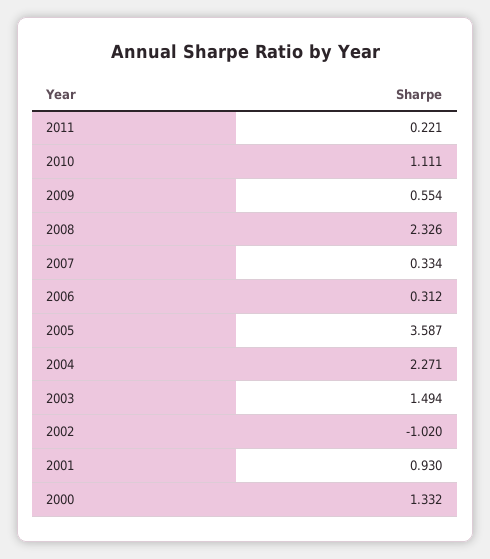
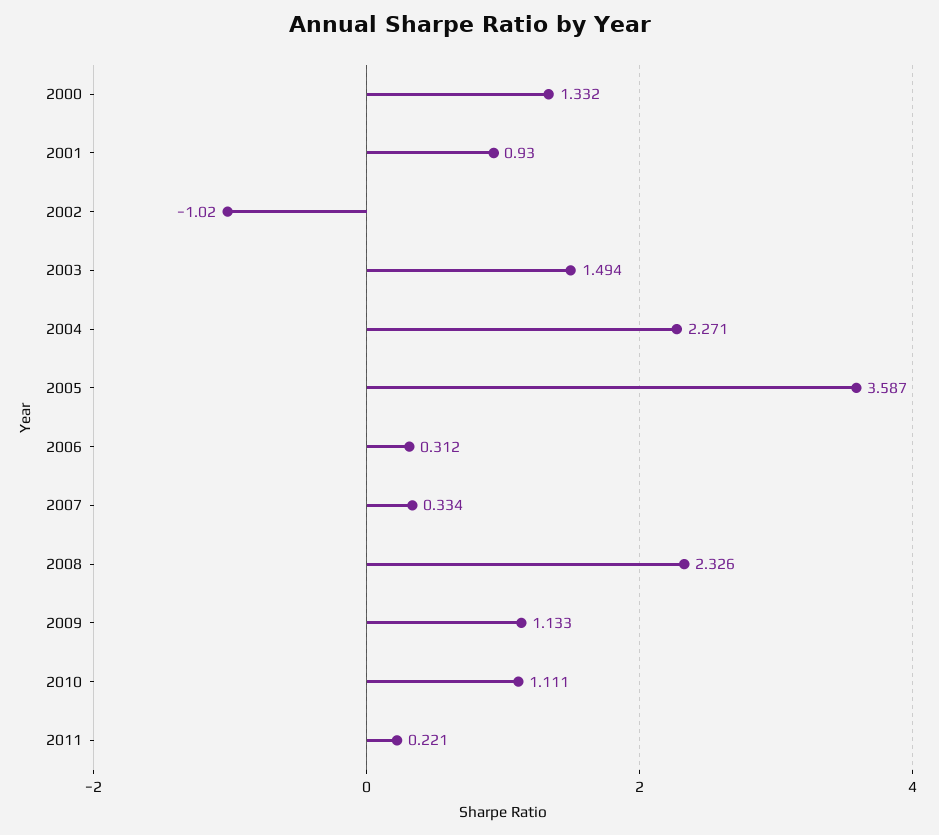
  {
    "2011": 0.221,
    "2010": 1.111,
-   "2009": 0.554,
+   "2009": 1.133,
    "2008": 2.326,
    "2007": 0.334,
    "2006": 0.312,
    "2005": 3.587,
    "2004": 2.271,
    "2003": 1.494,
    "2002": -1.02,
    "2001": 0.93,
    "2000": 1.332
  }

